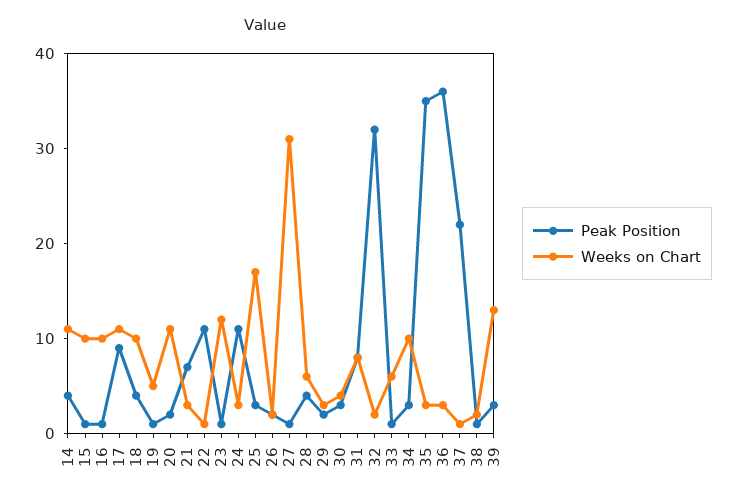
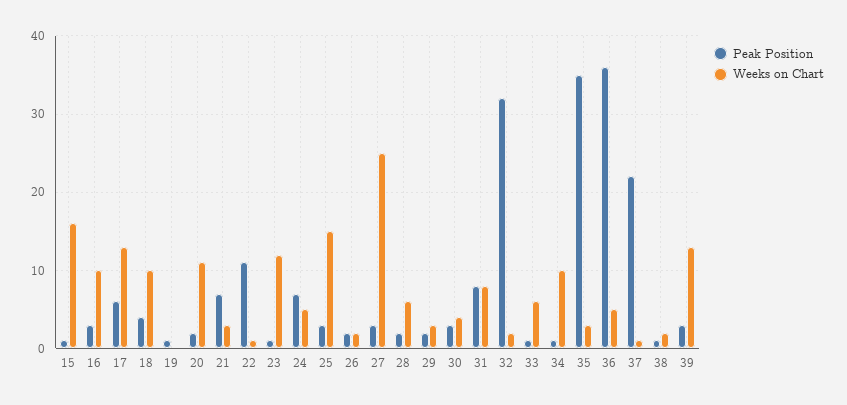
  {
    "Peak Position": {
-     "14": 4,
      "15": 1,
-     "16": 1,
+     "16": 3,
-     "17": 9,
+     "17": 6,
      "18": 4,
      "19": 1,
      "20": 2,
      "21": 7,
      "22": 11,
      "23": 1,
-     "24": 11,
+     "24": 7,
      "25": 3,
      "26": 2,
-     "27": 1,
+     "27": 3,
-     "28": 4,
+     "28": 2,
      "29": 2,
      "30": 3,
      "31": 8,
      "32": 32,
      "33": 1,
-     "34": 3,
+     "34": 1,
      "35": 35,
      "36": 36,
      "37": 22,
      "38": 1,
      "39": 3
    },
    "Weeks on Chart": {
-     "14": 11,
-     "15": 10,
+     "15": 16,
      "16": 10,
-     "17": 11,
+     "17": 13,
      "18": 10,
-     "19": 5,
+     "19": 0,
      "20": 11,
      "21": 3,
      "22": 1,
      "23": 12,
-     "24": 3,
+     "24": 5,
-     "25": 17,
+     "25": 15,
      "26": 2,
-     "27": 31,
+     "27": 25,
      "28": 6,
      "29": 3,
      "30": 4,
      "31": 8,
      "32": 2,
      "33": 6,
      "34": 10,
      "35": 3,
-     "36": 3,
+     "36": 5,
      "37": 1,
      "38": 2,
      "39": 13
    }
  }

